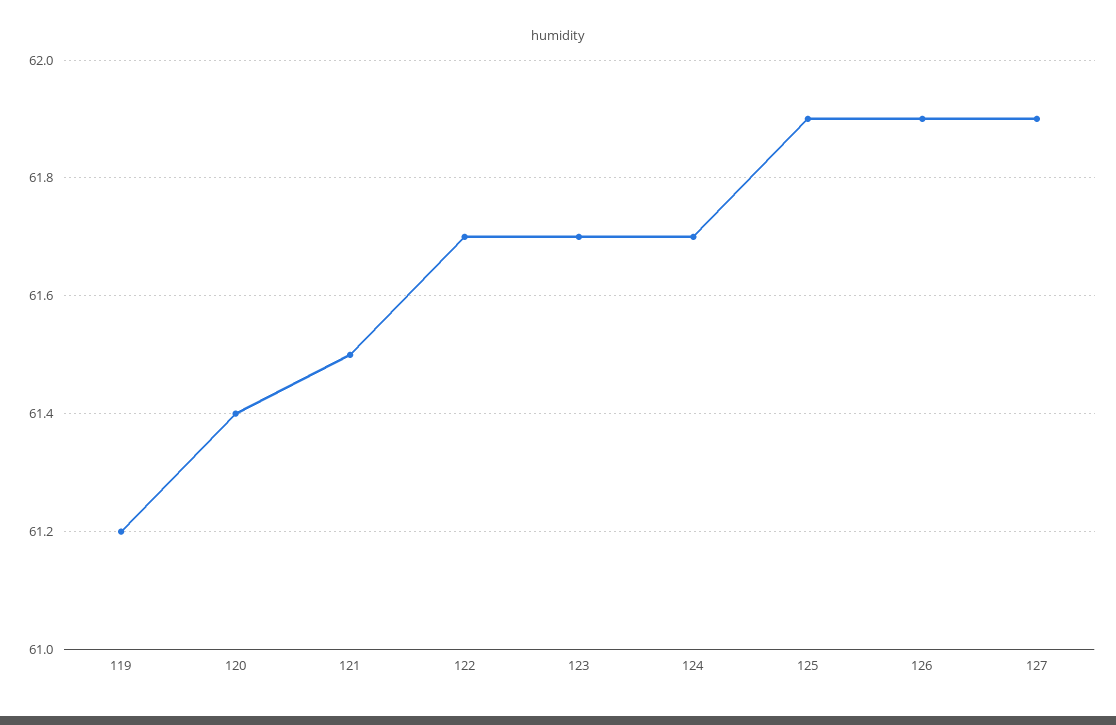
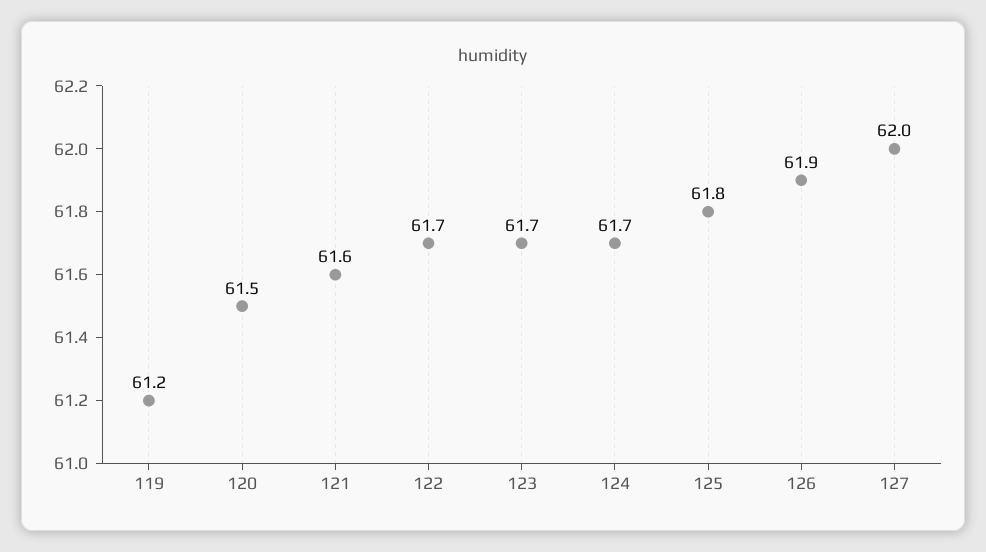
  {
    "119": 61.2,
-   "120": 61.4,
+   "120": 61.5,
-   "121": 61.5,
+   "121": 61.6,
    "122": 61.7,
    "123": 61.7,
    "124": 61.7,
-   "125": 61.9,
+   "125": 61.8,
    "126": 61.9,
-   "127": 61.9
+   "127": 62
  }

